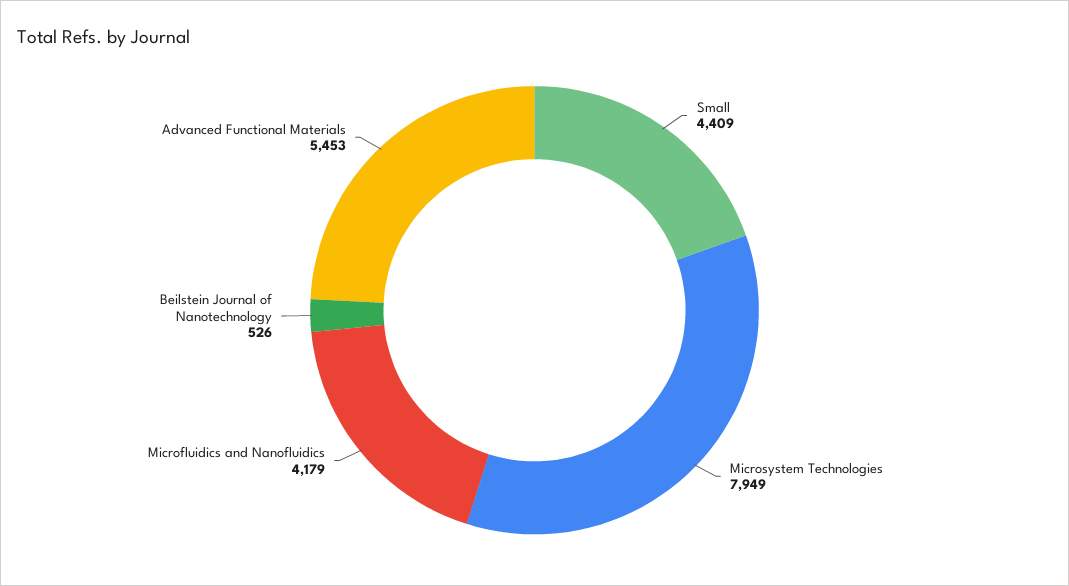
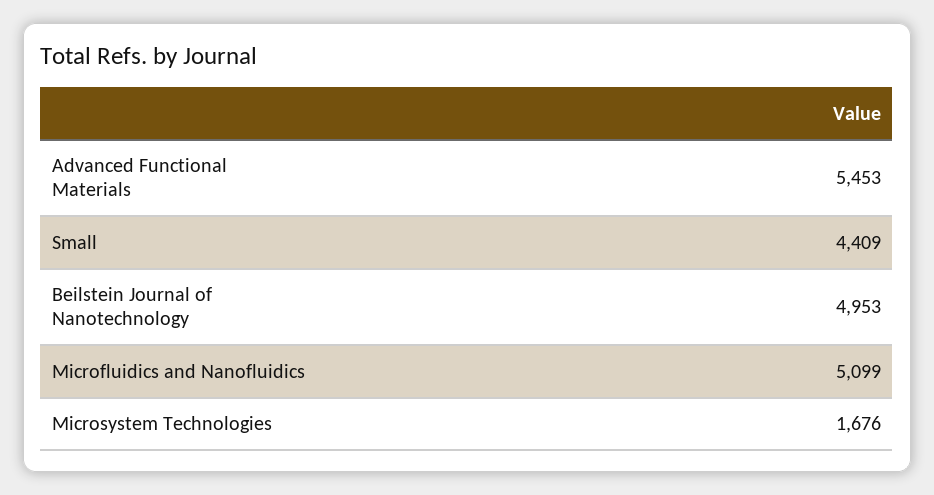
  {
    "Small": 4409,
-   "Microsystem Technologies": 7949,
+   "Microsystem Technologies": 1676,
-   "Microfluidics and Nanofluidics": 4179,
+   "Microfluidics and Nanofluidics": 5099,
-   "Beilstein Journal of Nanotechnology": 526,
+   "Beilstein Journal of Nanotechnology": 4953,
    "Advanced Functional Materials": 5453
  }

